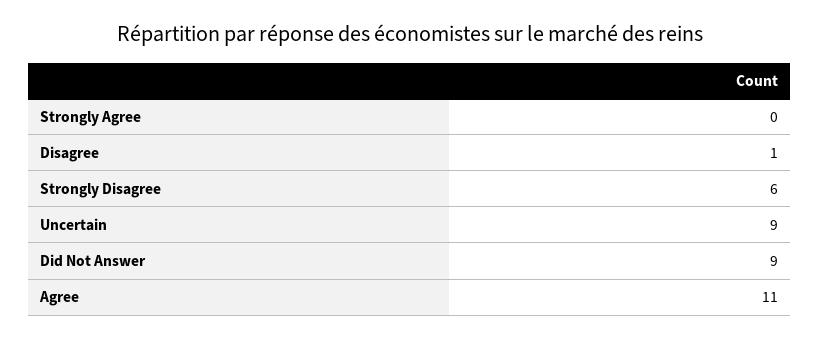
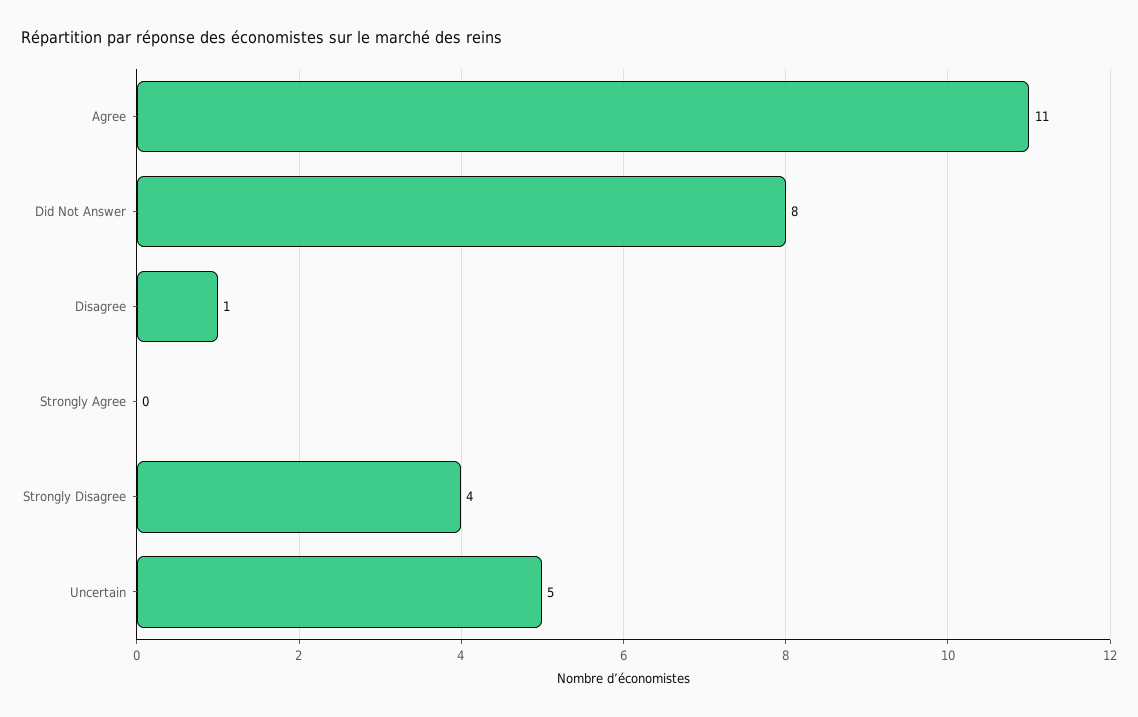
  {
    "Strongly Agree": 0,
    "Disagree": 1,
-   "Strongly Disagree": 6,
+   "Strongly Disagree": 4,
-   "Uncertain": 9,
+   "Uncertain": 5,
-   "Did Not Answer": 9,
+   "Did Not Answer": 8,
    "Agree": 11
  }

